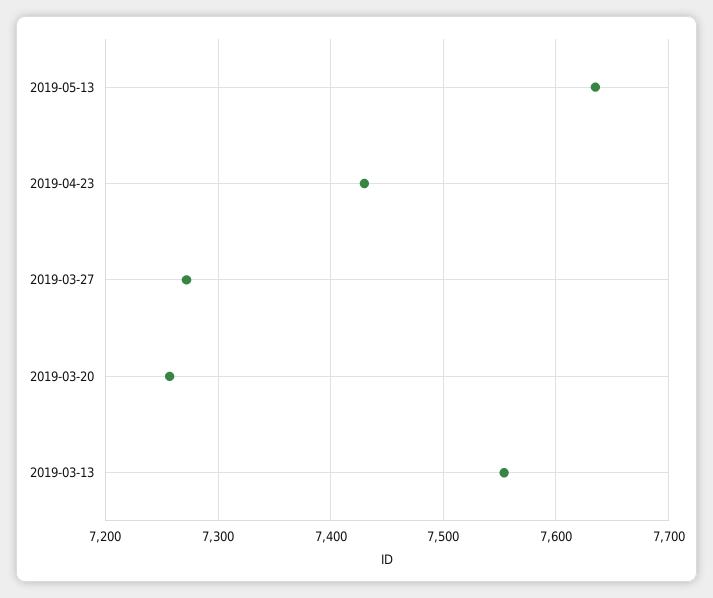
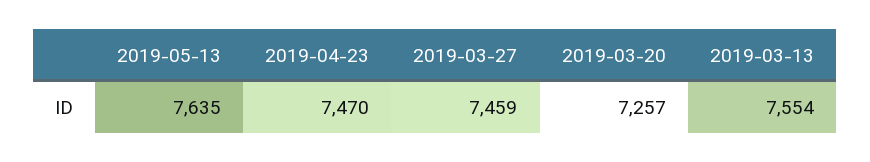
  {
    "2019-05-13": 7635,
-   "2019-04-23": 7430,
+   "2019-04-23": 7470,
-   "2019-03-27": 7270,
+   "2019-03-27": 7459,
    "2019-03-20": 7257,
    "2019-03-13": 7554
  }

